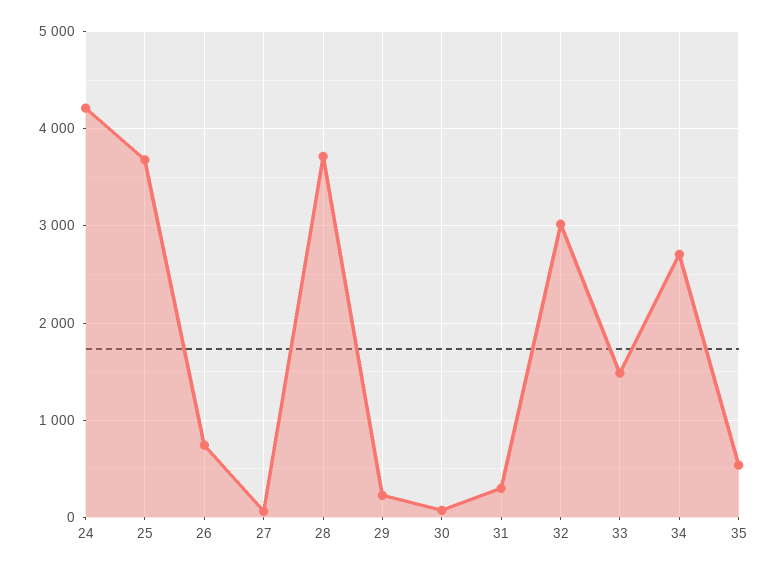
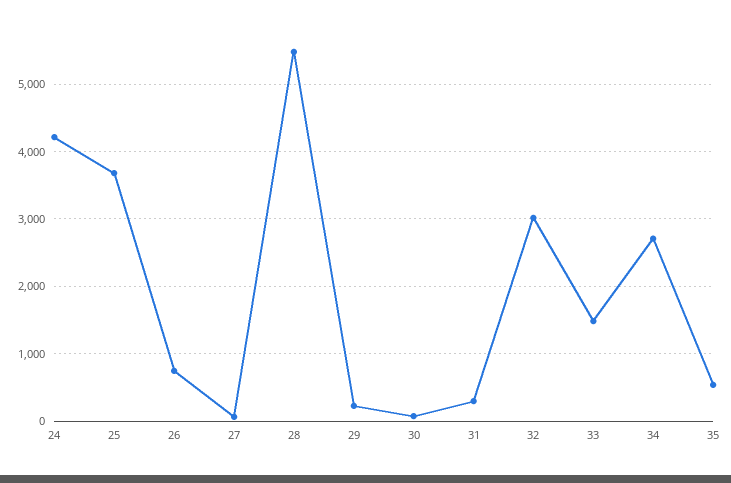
  {
    "24": 4200,
    "25": 3700,
    "26": 700,
    "27": 100,
-   "28": 3700,
+   "28": 5500,
    "29": 200,
    "30": 100,
    "31": 300,
    "32": 3000,
    "33": 1500,
    "34": 2700,
    "35": 500
  }

